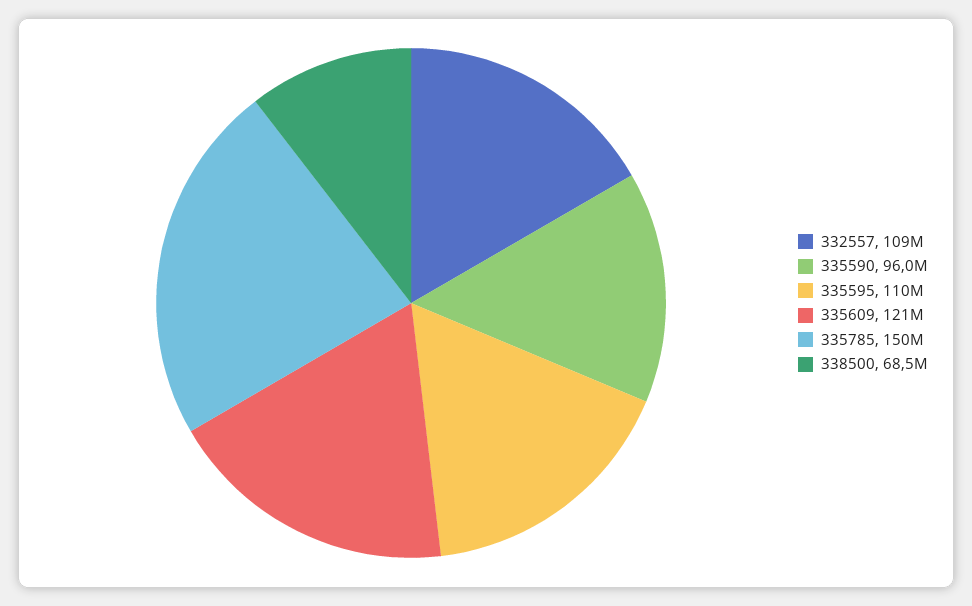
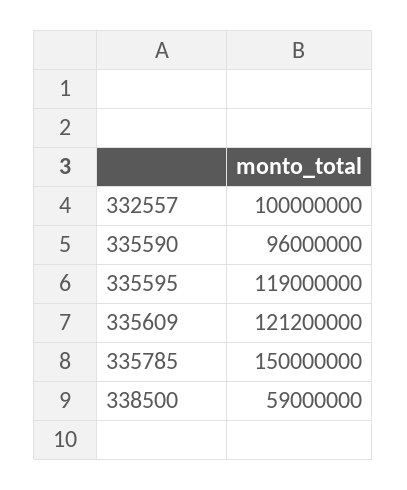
  {
-   "332557": 109000000,
+   "332557": 100000000,
    "335590": 96000000,
-   "335595": 110000000,
+   "335595": 119000000,
    "335609": 121200000,
    "335785": 150000000,
-   "338500": 68500000
+   "338500": 59000000
  }

